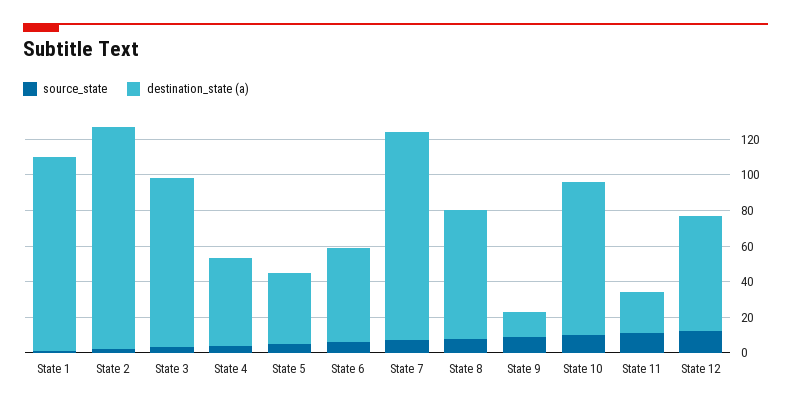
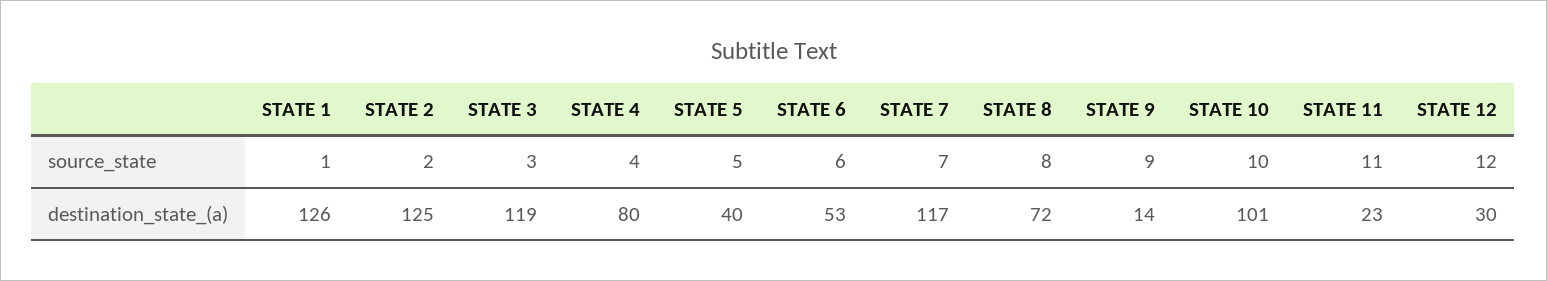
  {
    "source_state": {
      "State 1": 1,
      "State 2": 2,
      "State 3": 3,
      "State 4": 4,
      "State 5": 5,
      "State 6": 6,
      "State 7": 7,
      "State 8": 8,
      "State 9": 9,
      "State 10": 10,
      "State 11": 11,
      "State 12": 12
    },
    "destination_state (a)": {
-     "State 1": 110,
+     "State 1": 126,
      "State 2": 125,
-     "State 3": 95,
+     "State 3": 119,
-     "State 4": 50,
+     "State 4": 80,
      "State 5": 40,
      "State 6": 53,
      "State 7": 117,
      "State 8": 72,
      "State 9": 14,
-     "State 10": 85,
+     "State 10": 101,
      "State 11": 23,
-     "State 12": 65
+     "State 12": 30
    }
  }

